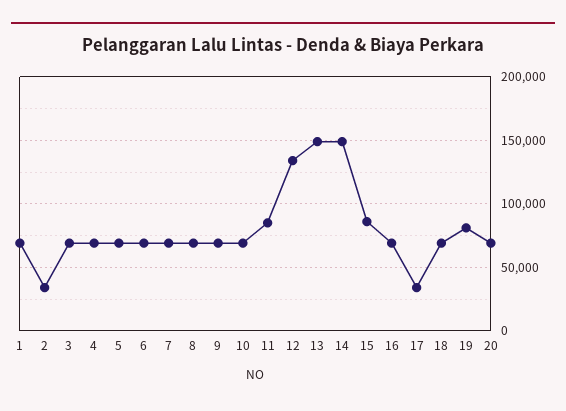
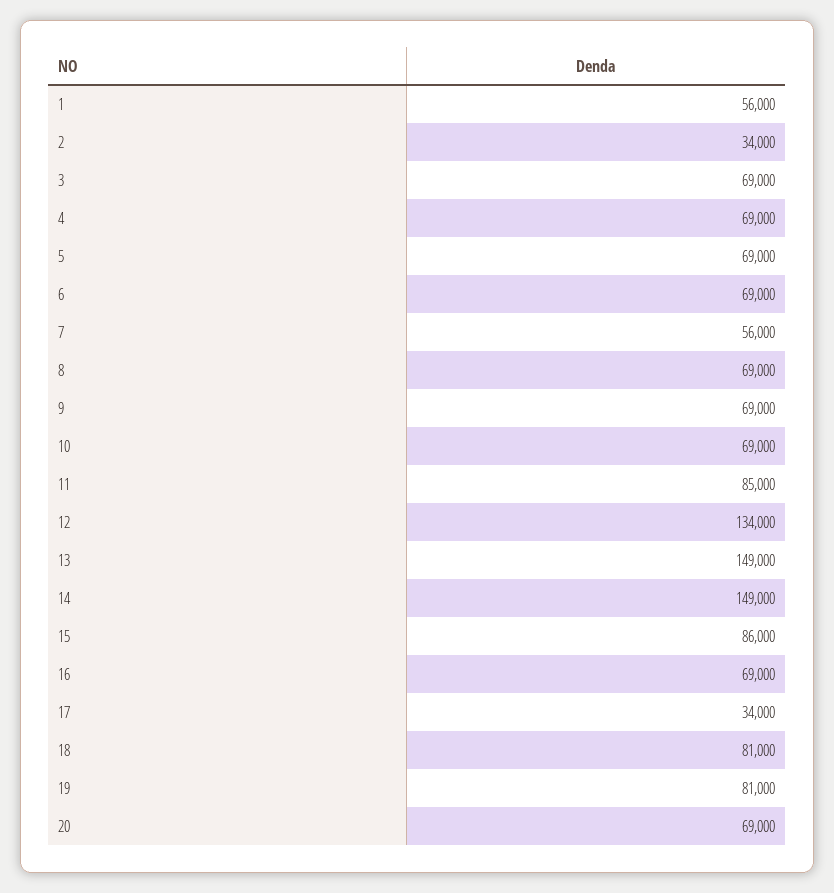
  {
-   "1": 70000,
+   "1": 56000,
    "2": 34000,
    "3": 69000,
    "4": 69000,
    "5": 69000,
    "6": 69000,
-   "7": 70000,
+   "7": 56000,
    "8": 69000,
    "9": 69000,
    "10": 69000,
    "11": 85000,
    "12": 134000,
    "13": 149000,
    "14": 149000,
    "15": 86000,
    "16": 69000,
    "17": 34000,
-   "18": 70000,
+   "18": 81000,
    "19": 81000,
    "20": 69000
  }

